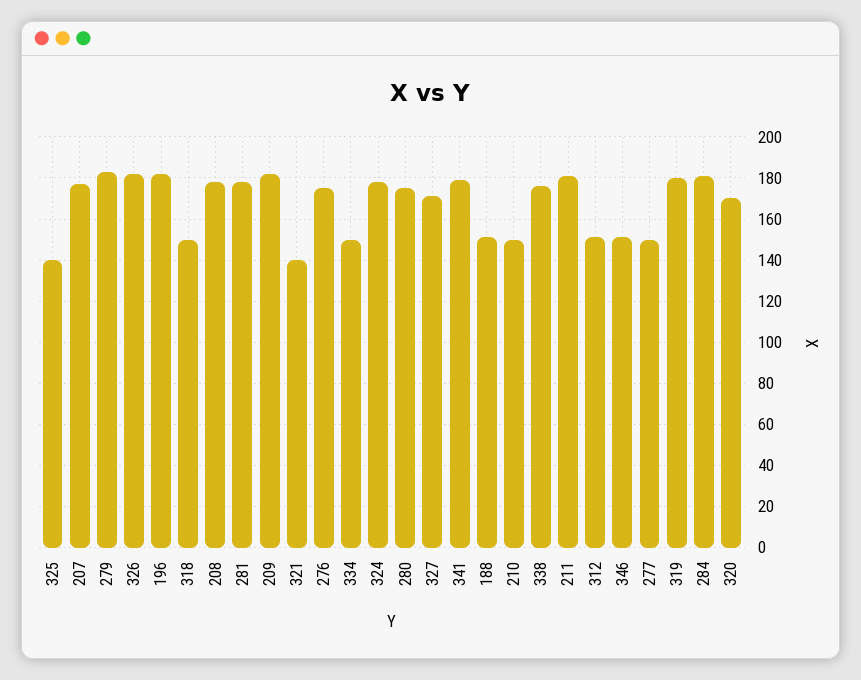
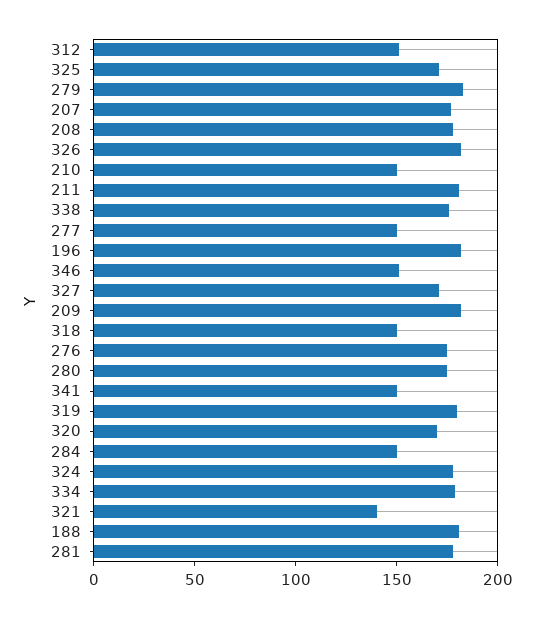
  {
-   "325": 140,
+   "325": 170,
    "207": 175,
    "279": 185,
    "326": 180,
    "196": 180,
    "318": 150,
    "208": 180,
    "281": 180,
    "209": 180,
    "321": 140,
    "276": 175,
-   "334": 150,
+   "334": 180,
    "324": 180,
    "280": 175,
    "327": 170,
-   "341": 180,
+   "341": 150,
-   "188": 150,
+   "188": 180,
    "210": 150,
    "338": 175,
    "211": 180,
    "312": 150,
    "346": 150,
    "277": 150,
    "319": 180,
-   "284": 180,
+   "284": 150,
    "320": 170
  }

